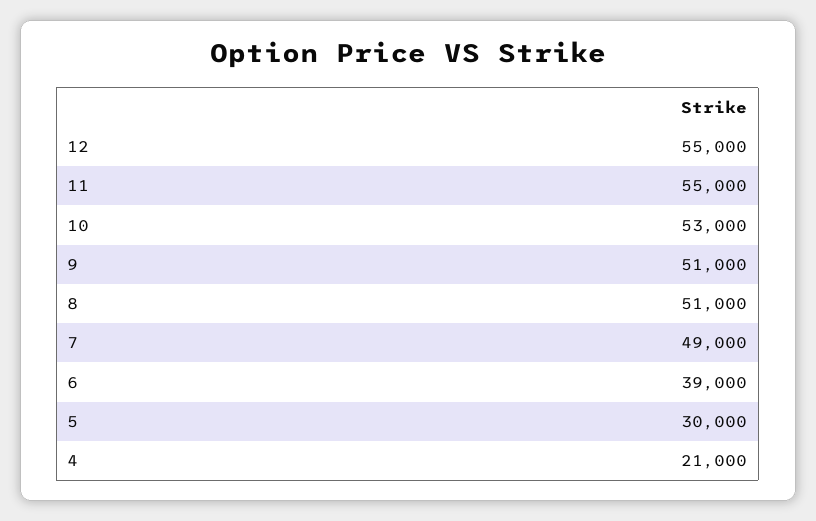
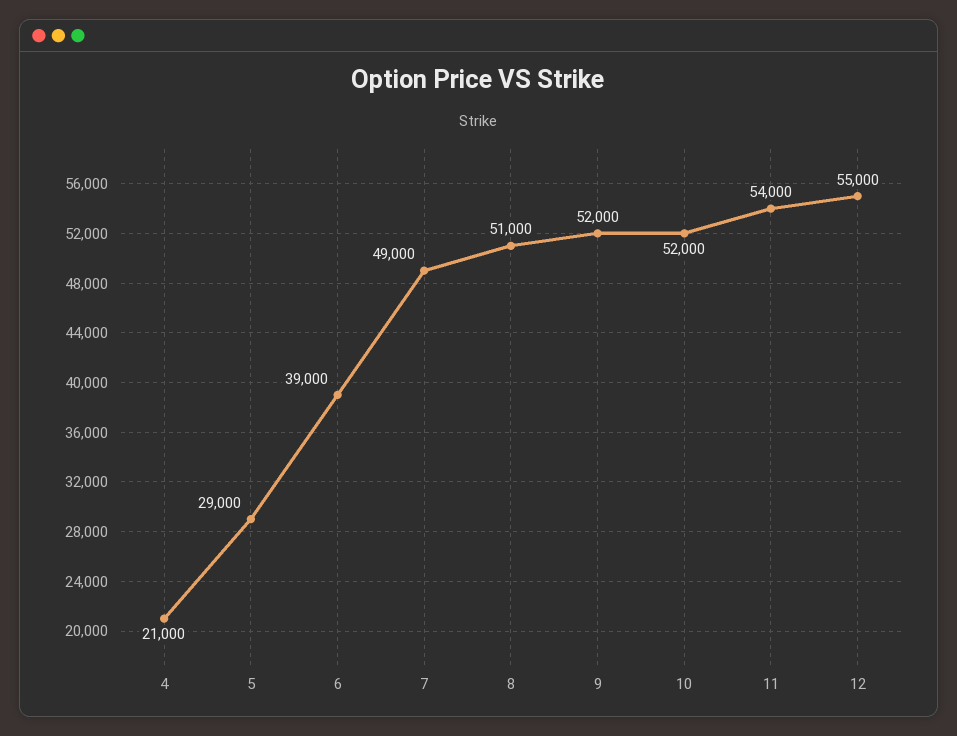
  {
    "12": 55000,
-   "11": 55000,
+   "11": 54000,
-   "10": 53000,
+   "10": 52000,
-   "9": 51000,
+   "9": 52000,
    "8": 51000,
    "7": 49000,
    "6": 39000,
-   "5": 30000,
+   "5": 29000,
    "4": 21000
  }

